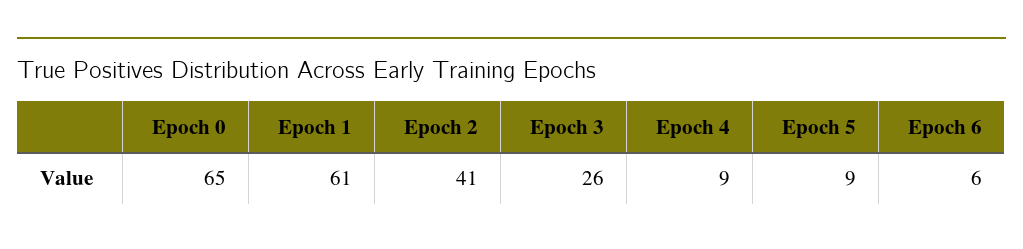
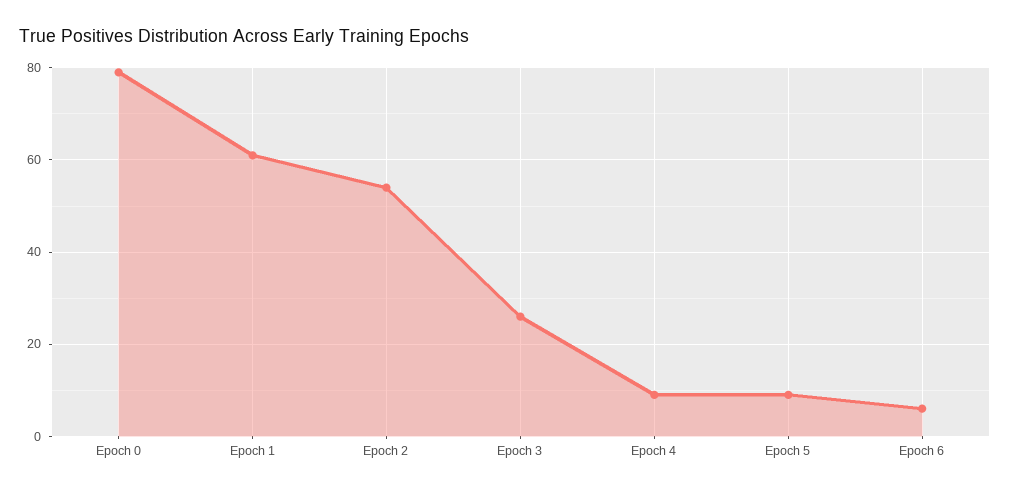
  {
-   "Epoch 0": 65,
+   "Epoch 0": 80,
    "Epoch 1": 61,
-   "Epoch 2": 41,
+   "Epoch 2": 55,
    "Epoch 3": 26,
    "Epoch 4": 9,
    "Epoch 5": 9,
    "Epoch 6": 6
  }

